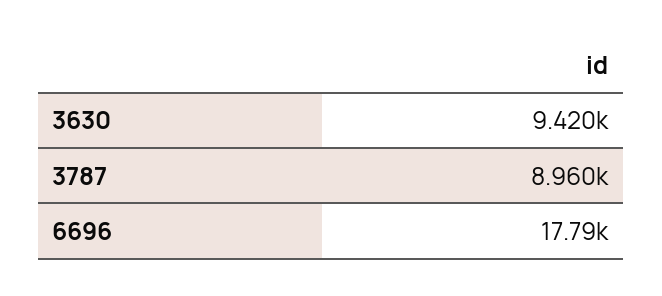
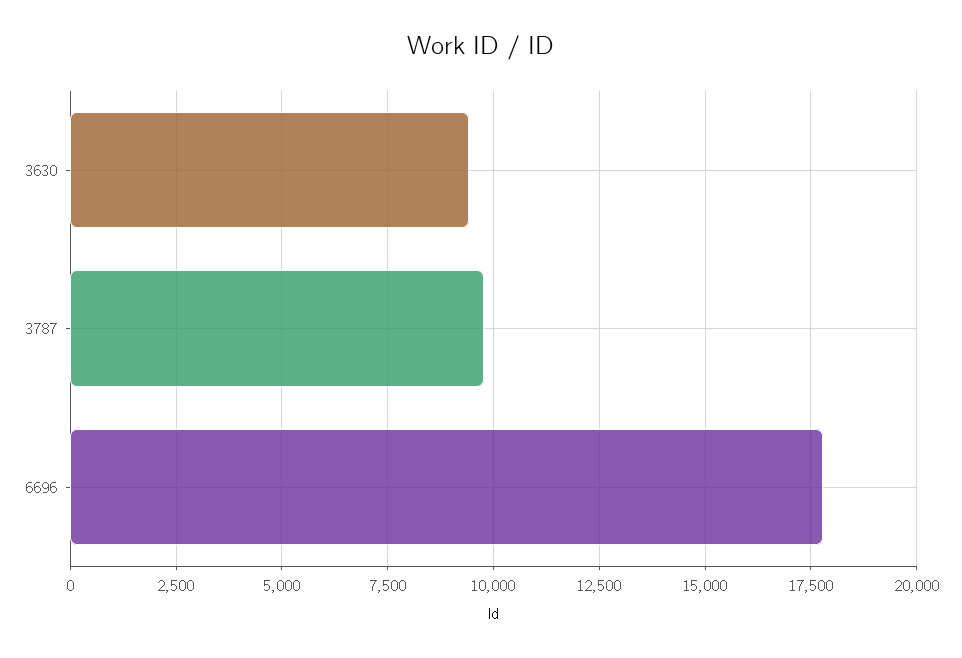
  {
    "3630": 9420,
-   "3787": 8960,
+   "3787": 9750,
    "6696": 17790
  }

